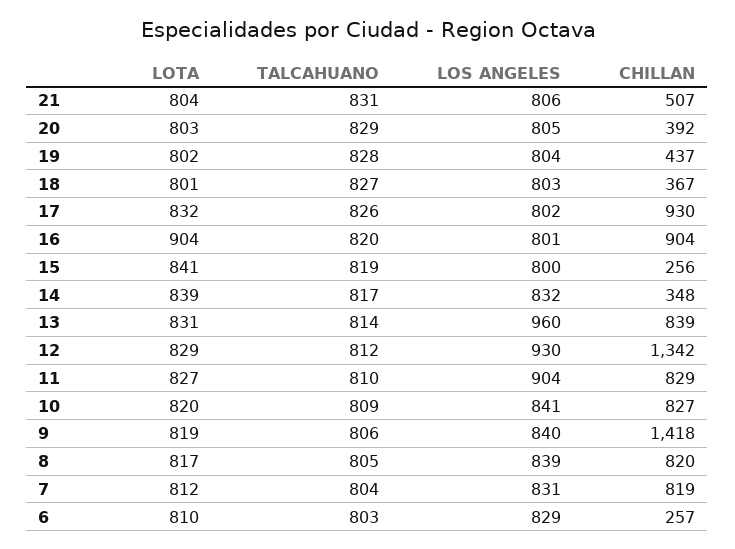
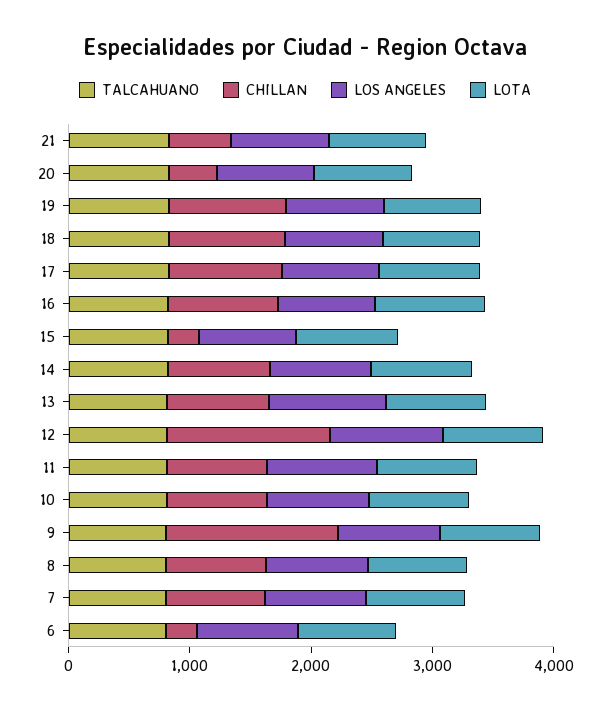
  {
    "LOTA": {
      "21": 804,
      "20": 803,
      "19": 802,
      "18": 801,
      "17": 832,
      "16": 904,
      "15": 841,
      "14": 839,
      "13": 831,
      "12": 829,
      "11": 827,
      "10": 820,
      "9": 819,
      "8": 817,
      "7": 812,
      "6": 810
    },
    "TALCAHUANO": {
      "21": 831,
      "20": 829,
      "19": 828,
      "18": 827,
      "17": 826,
      "16": 820,
      "15": 819,
      "14": 817,
      "13": 814,
      "12": 812,
      "11": 810,
      "10": 809,
      "9": 806,
      "8": 805,
      "7": 804,
      "6": 803
    },
    "LOS ANGELES": {
      "21": 806,
      "20": 805,
      "19": 804,
      "18": 803,
      "17": 802,
      "16": 801,
      "15": 800,
      "14": 832,
      "13": 960,
      "12": 930,
      "11": 904,
      "10": 841,
      "9": 840,
      "8": 839,
      "7": 831,
      "6": 829
    },
    "CHILLAN": {
      "21": 507,
      "20": 392,
-     "19": 437,
+     "19": 1000,
-     "18": 367,
+     "18": 1000,
      "17": 930,
      "16": 904,
      "15": 256,
-     "14": 348,
+     "14": 800,
      "13": 839,
      "12": 1342,
      "11": 829,
      "10": 827,
      "9": 1418,
      "8": 820,
      "7": 819,
      "6": 257
    }
  }

